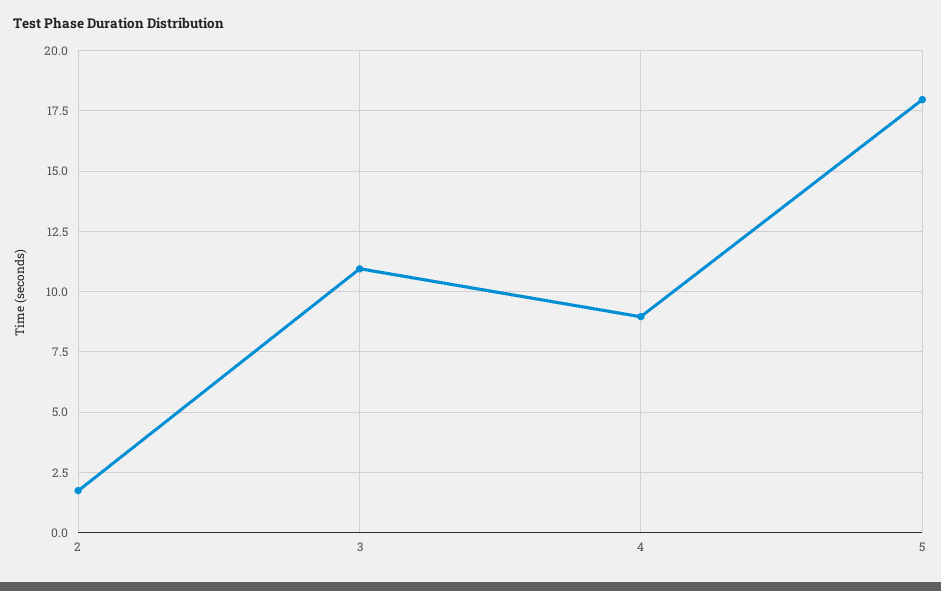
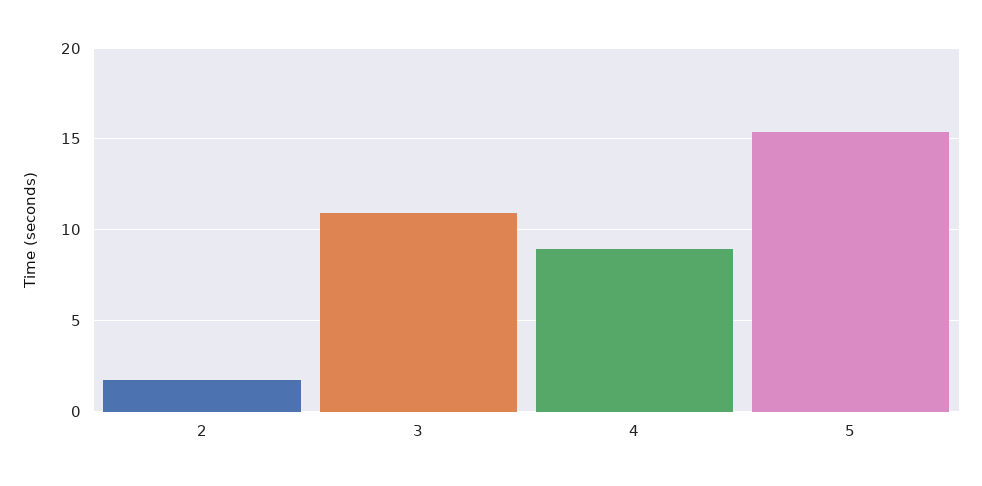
  {
    "2": 1.75,
    "3": 11,
    "4": 9,
-   "5": 18
+   "5": 15.5
  }

